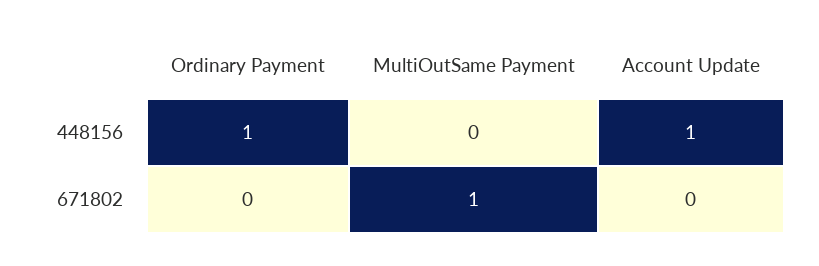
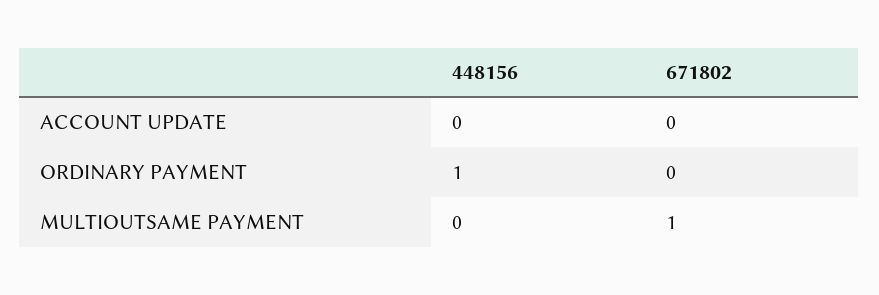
  {
    "Ordinary Payment": {
      "448156": 1,
      "671802": 0
    },
    "MultiOutSame Payment": {
      "448156": 0,
      "671802": 1
    },
    "Account Update": {
-     "448156": 1,
+     "448156": 0,
      "671802": 0
    }
  }

